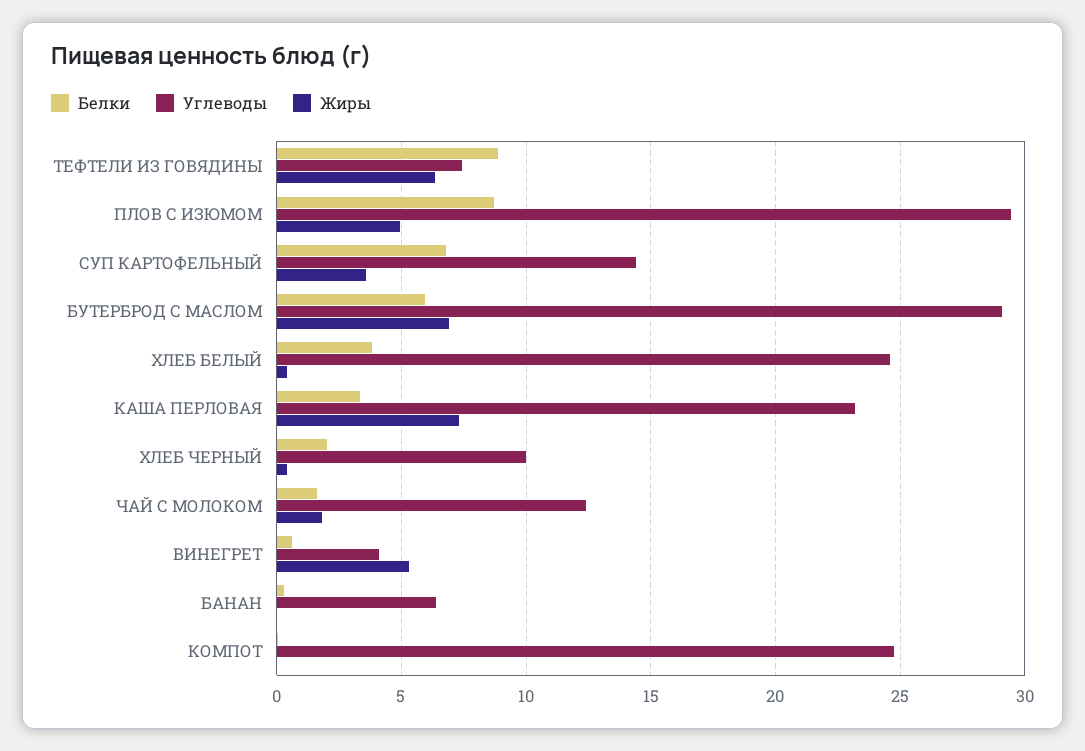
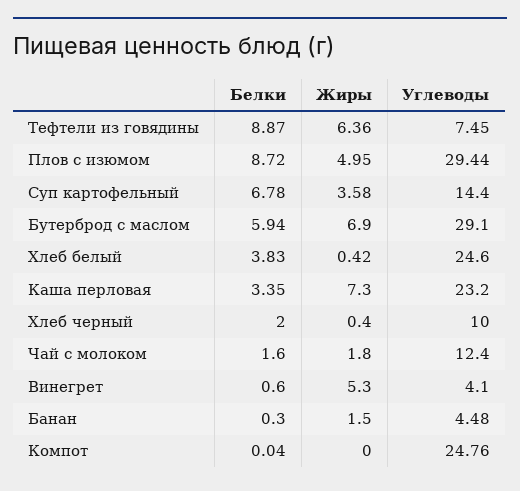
  {
    "Белки": {
      "ТЕФТЕЛИ ИЗ ГОВЯДИНЫ": 8.87,
      "ПЛОВ С ИЗЮМОМ": 8.72,
      "СУП КАРТОФЕЛЬНЫЙ": 6.78,
      "БУТЕРБРОД С МАСЛОМ": 5.94,
      "ХЛЕБ БЕЛЫЙ": 3.83,
      "КАША ПЕРЛОВАЯ": 3.35,
      "ХЛЕБ ЧЕРНЫЙ": 2,
      "ЧАЙ С МОЛОКОМ": 1.6,
      "ВИНЕГРЕТ": 0.6,
      "БАНАН": 0.3,
      "КОМПОТ": 0.04
    },
    "Углеводы": {
      "ТЕФТЕЛИ ИЗ ГОВЯДИНЫ": 7.45,
      "ПЛОВ С ИЗЮМОМ": 29.44,
      "СУП КАРТОФЕЛЬНЫЙ": 14.4,
      "БУТЕРБРОД С МАСЛОМ": 29.1,
      "ХЛЕБ БЕЛЫЙ": 24.6,
      "КАША ПЕРЛОВАЯ": 23.2,
      "ХЛЕБ ЧЕРНЫЙ": 10,
      "ЧАЙ С МОЛОКОМ": 12.4,
      "ВИНЕГРЕТ": 4.1,
-     "БАНАН": 6.5,
+     "БАНАН": 4.48,
      "КОМПОТ": 24.76
    },
    "Жиры": {
      "ТЕФТЕЛИ ИЗ ГОВЯДИНЫ": 6.36,
      "ПЛОВ С ИЗЮМОМ": 4.95,
      "СУП КАРТОФЕЛЬНЫЙ": 3.58,
      "БУТЕРБРОД С МАСЛОМ": 6.9,
      "ХЛЕБ БЕЛЫЙ": 0.42,
      "КАША ПЕРЛОВАЯ": 7.3,
      "ХЛЕБ ЧЕРНЫЙ": 0.4,
      "ЧАЙ С МОЛОКОМ": 1.8,
      "ВИНЕГРЕТ": 5.3,
-     "БАНАН": 0,
+     "БАНАН": 1.5,
      "КОМПОТ": 0
    }
  }

